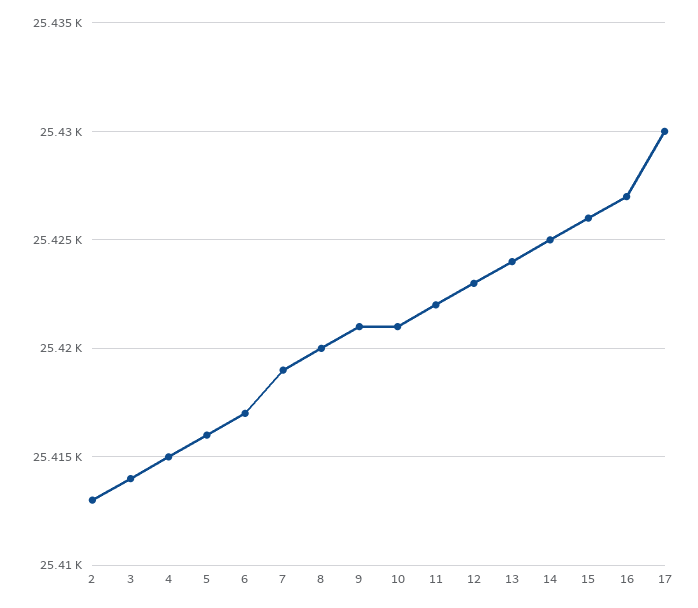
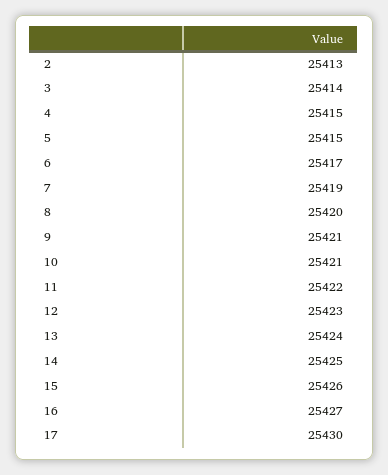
  {
    "2": 25413,
    "3": 25414,
    "4": 25415,
-   "5": 25416,
+   "5": 25415,
    "6": 25417,
    "7": 25419,
    "8": 25420,
    "9": 25421,
    "10": 25421,
    "11": 25422,
    "12": 25423,
    "13": 25424,
    "14": 25425,
    "15": 25426,
    "16": 25427,
    "17": 25430
  }

